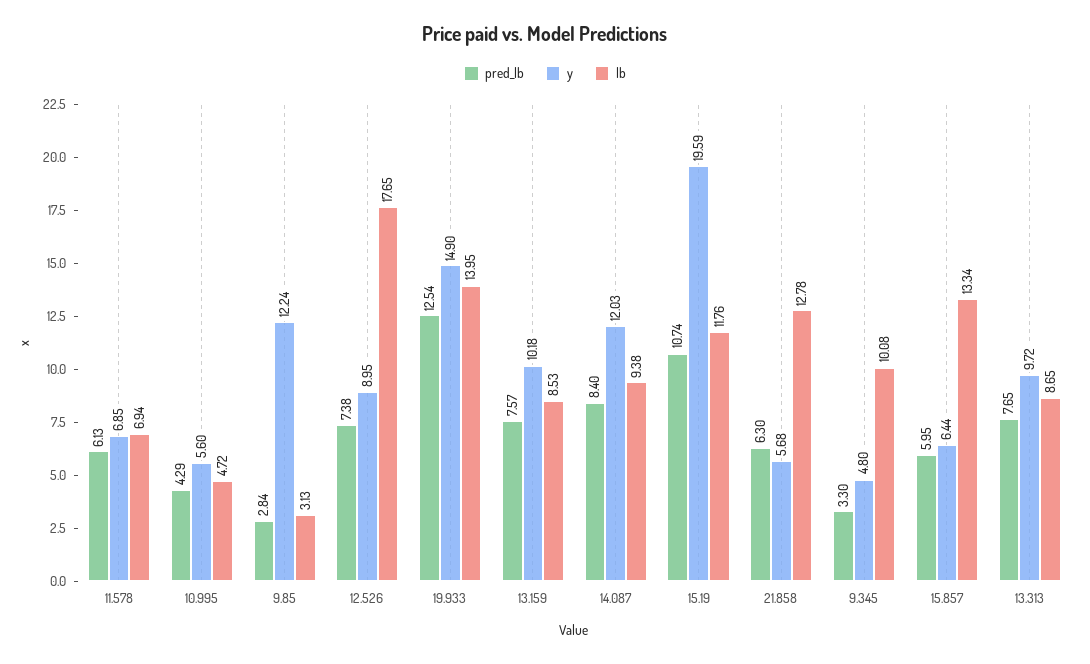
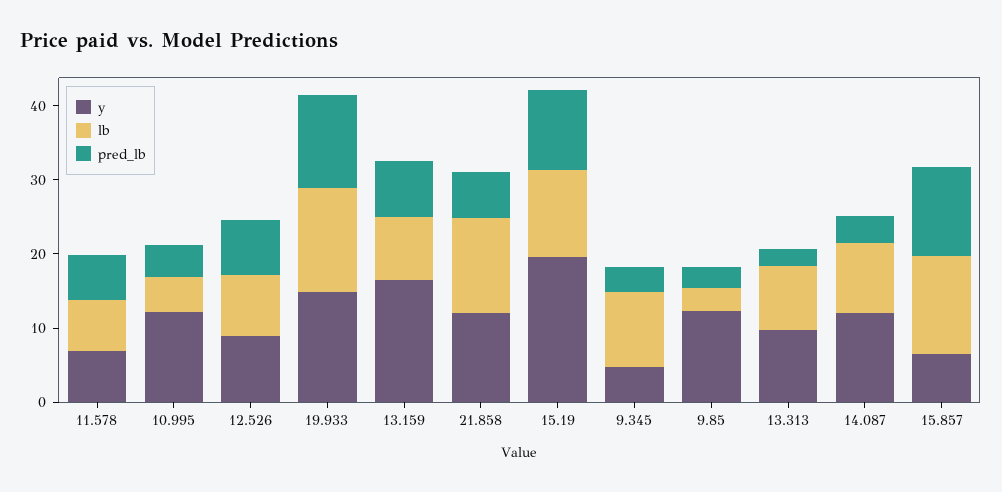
  {
    "pred_lb": {
      "11.578": 6.13,
      "10.995": 4.29,
      "9.85": 2.84,
      "12.526": 7.38,
      "19.933": 12.54,
      "13.159": 7.57,
-     "14.087": 8.4,
+     "14.087": 4,
      "15.19": 10.74,
      "21.858": 6.3,
      "9.345": 3.3,
-     "15.857": 5.95,
+     "15.857": 12,
-     "13.313": 7.65
+     "13.313": 2
    },
    "y": {
      "11.578": 6.85,
-     "10.995": 5.6,
+     "10.995": 12,
      "9.85": 12.24,
      "12.526": 8.95,
      "19.933": 14.9,
-     "13.159": 10.18,
+     "13.159": 16,
      "14.087": 12.03,
      "15.19": 19.59,
-     "21.858": 5.68,
+     "21.858": 12,
      "9.345": 4.8,
      "15.857": 6.44,
      "13.313": 9.72
    },
    "lb": {
      "11.578": 6.94,
      "10.995": 4.72,
      "9.85": 3.13,
-     "12.526": 17.65,
+     "12.526": 8,
      "19.933": 13.95,
      "13.159": 8.53,
      "14.087": 9.38,
      "15.19": 11.76,
      "21.858": 12.78,
      "9.345": 10.08,
      "15.857": 13.34,
      "13.313": 8.65
    }
  }

